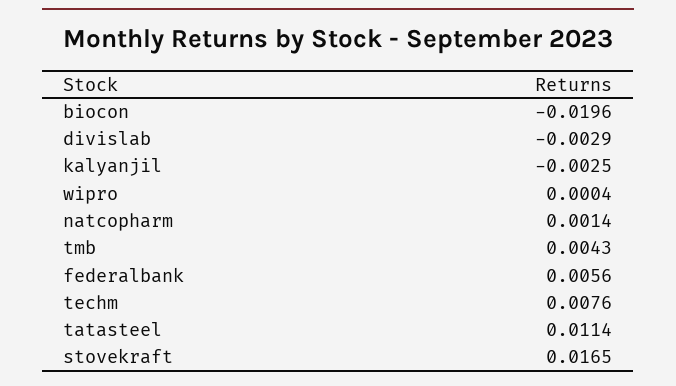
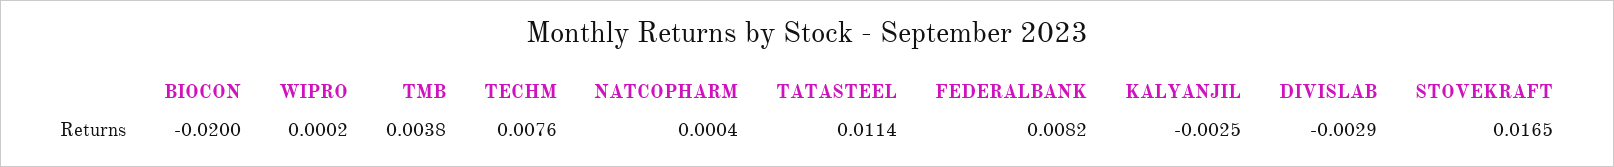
  {
-   "biocon": -0.0196,
+   "biocon": -0.02,
    "divislab": -0.0029,
    "kalyanjil": -0.0025,
-   "wipro": 0.0004,
+   "wipro": 0.0002,
-   "natcopharm": 0.0014,
+   "natcopharm": 0.0004,
-   "tmb": 0.0043,
+   "tmb": 0.0038,
-   "federalbank": 0.0056,
+   "federalbank": 0.0082,
    "techm": 0.0076,
    "tatasteel": 0.0114,
    "stovekraft": 0.0165
  }

